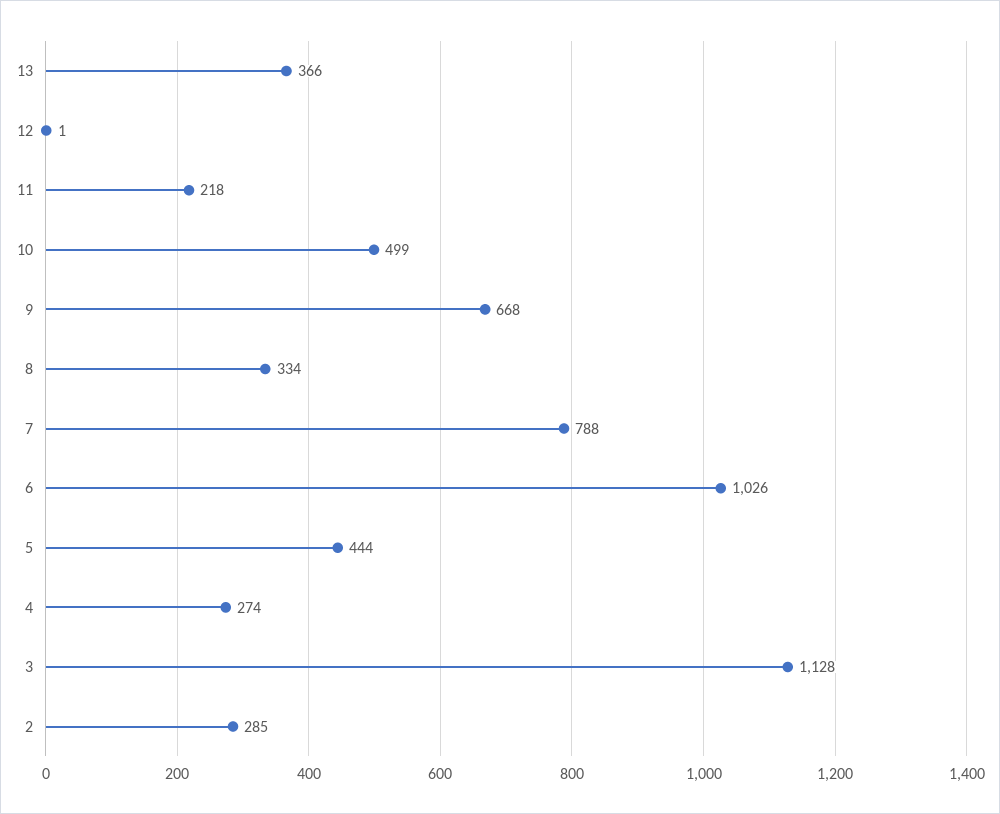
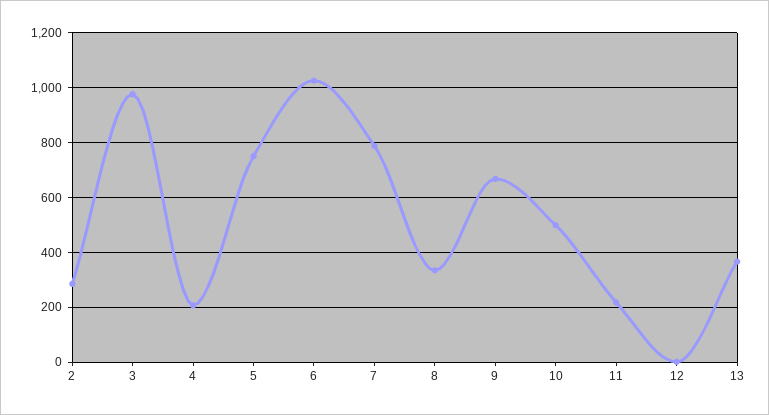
  {
    "13": 366,
    "12": 1,
    "11": 218,
    "10": 499,
    "9": 668,
    "8": 334,
    "7": 788,
    "6": 1026,
-   "5": 444,
+   "5": 750,
-   "4": 274,
+   "4": 200,
-   "3": 1128,
+   "3": 975,
    "2": 285
  }

